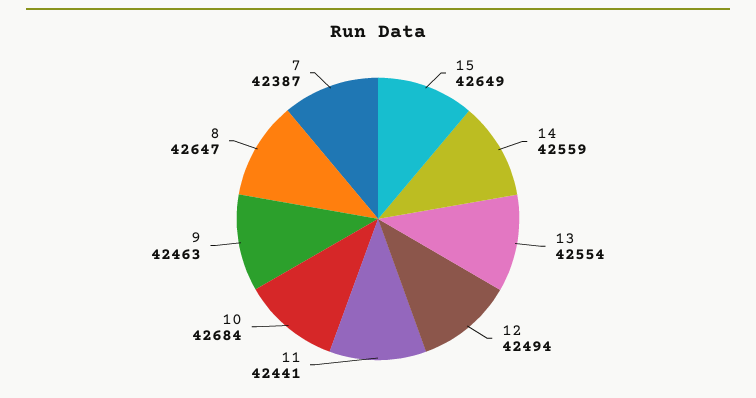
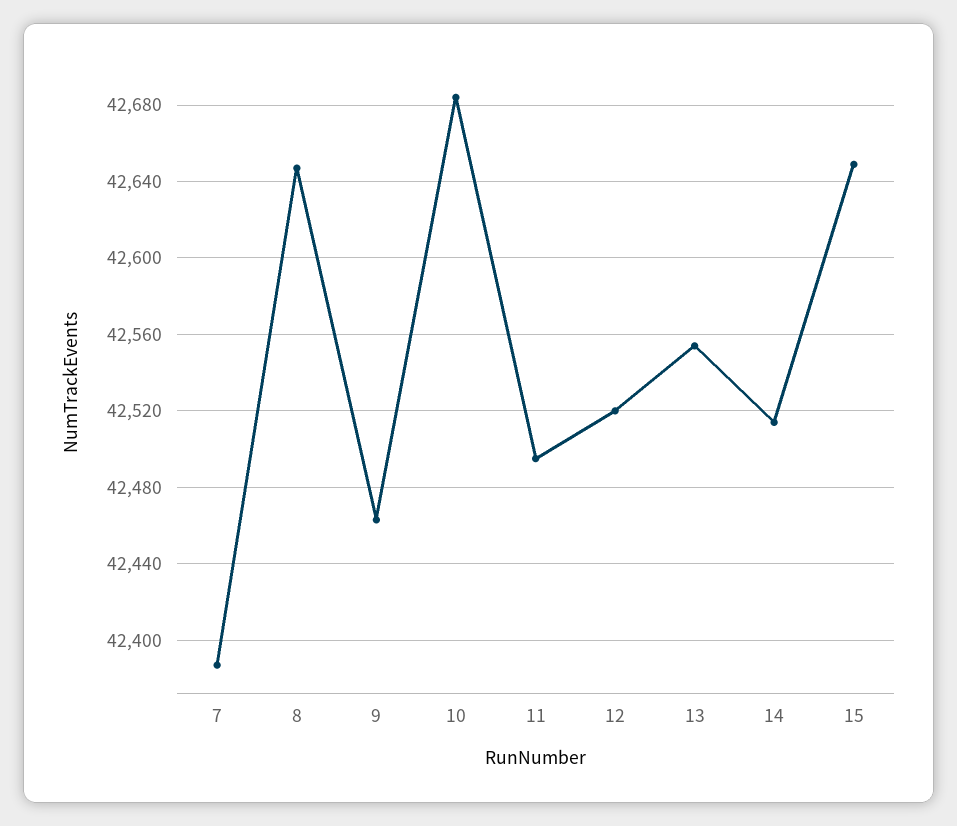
  {
    "15": 42649,
-   "14": 42559,
+   "14": 42515,
    "13": 42554,
-   "12": 42494,
+   "12": 42520,
-   "11": 42441,
+   "11": 42495,
    "10": 42684,
    "9": 42463,
    "8": 42647,
    "7": 42387
  }

